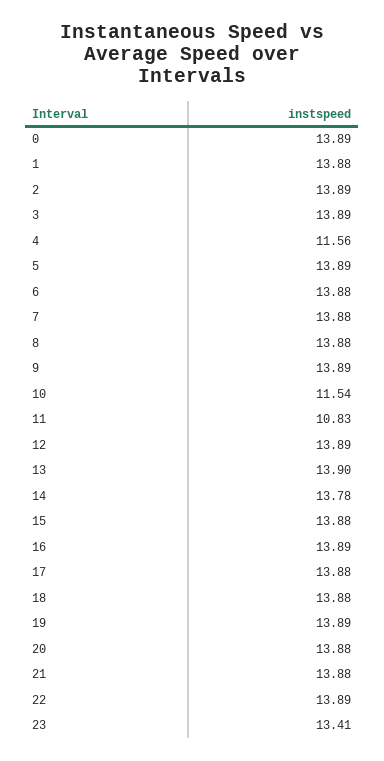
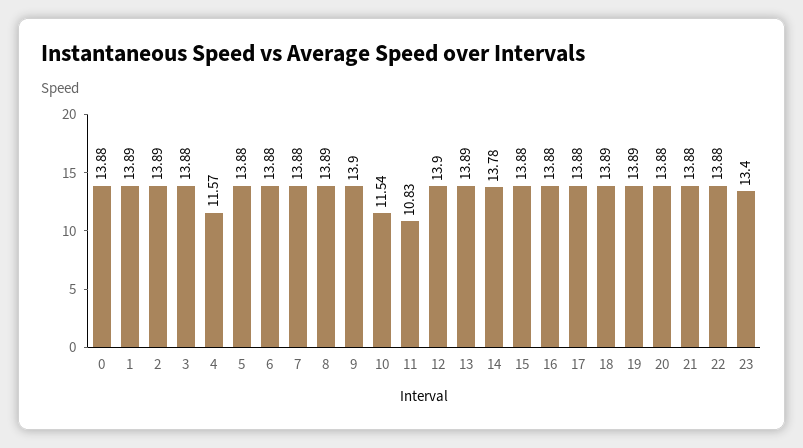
  {
-   "0": 13.89,
+   "0": 13.88,
-   "1": 13.88,
+   "1": 13.89,
    "2": 13.89,
-   "3": 13.89,
+   "3": 13.88,
-   "4": 11.56,
+   "4": 11.57,
-   "5": 13.89,
+   "5": 13.88,
    "6": 13.88,
    "7": 13.88,
-   "8": 13.88,
+   "8": 13.89,
-   "9": 13.89,
+   "9": 13.9,
    "10": 11.54,
    "11": 10.83,
-   "12": 13.89,
+   "12": 13.9,
-   "13": 13.9,
+   "13": 13.89,
    "14": 13.78,
    "15": 13.88,
-   "16": 13.89,
+   "16": 13.88,
    "17": 13.88,
-   "18": 13.88,
+   "18": 13.89,
    "19": 13.89,
    "20": 13.88,
    "21": 13.88,
-   "22": 13.89,
+   "22": 13.88,
-   "23": 13.41
+   "23": 13.4
  }

